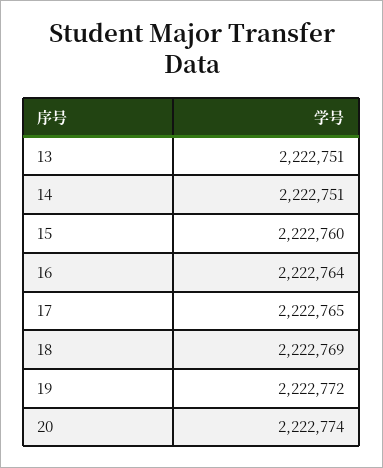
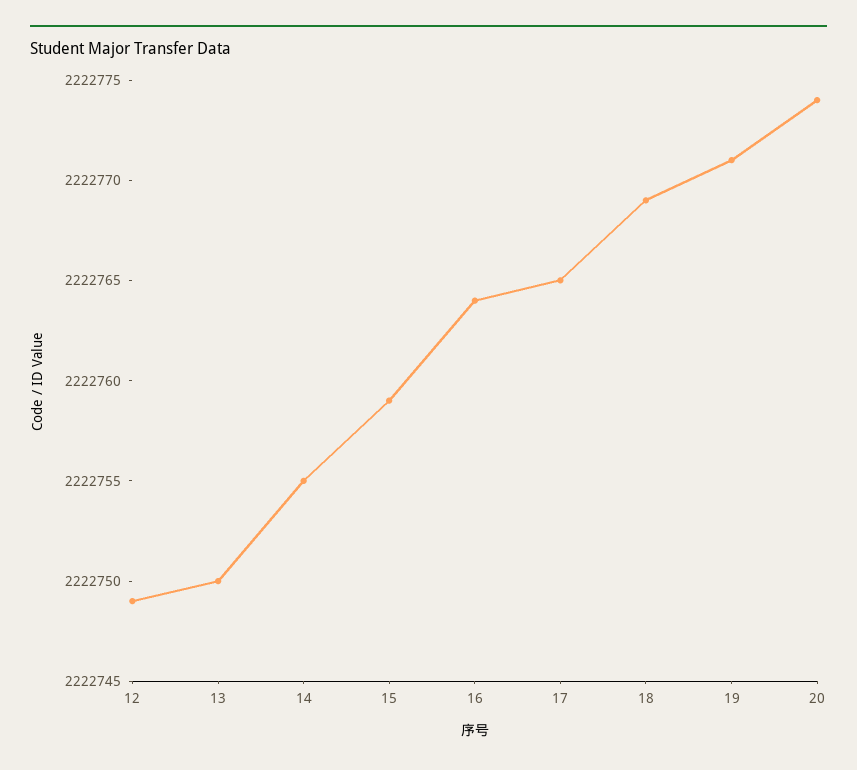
  {
-   "13": 2222751,
+   "13": 2222750,
-   "14": 2222751,
+   "14": 2222755,
-   "15": 2222760,
+   "15": 2222759,
    "16": 2222764,
    "17": 2222765,
    "18": 2222769,
-   "19": 2222772,
+   "19": 2222771,
-   "20": 2222774
+   "20": 2222774,
+   "12": 2222749
  }

